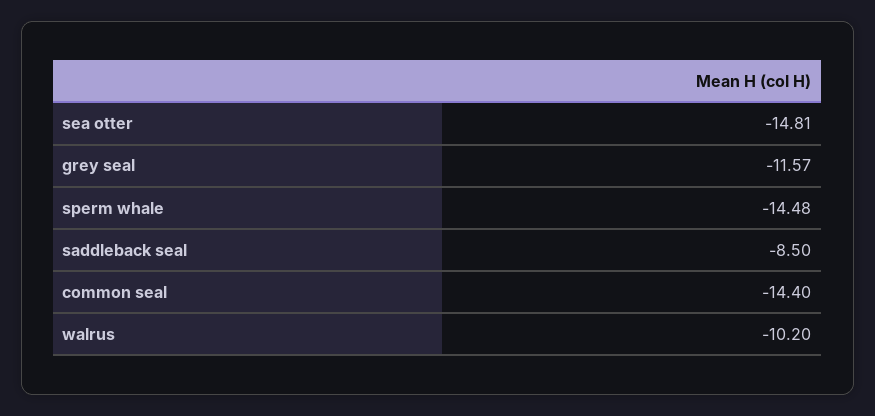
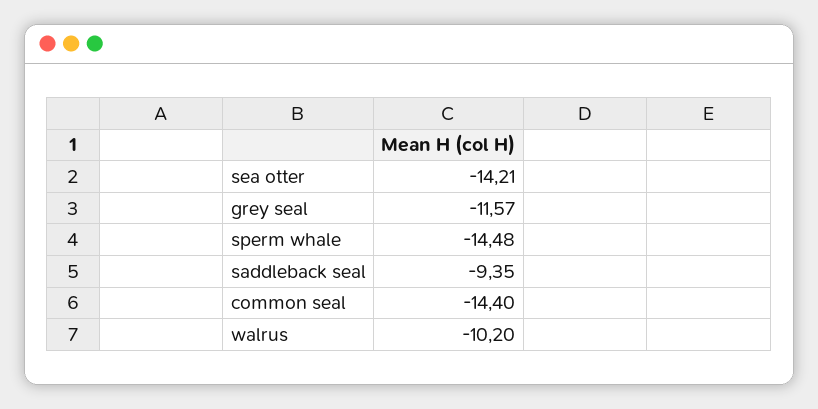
  {
-   "sea otter": -14.81,
+   "sea otter": -14.21,
    "grey seal": -11.57,
    "sperm whale": -14.48,
-   "saddleback seal": -8.5,
+   "saddleback seal": -9.35,
    "common seal": -14.4,
    "walrus": -10.2
  }

